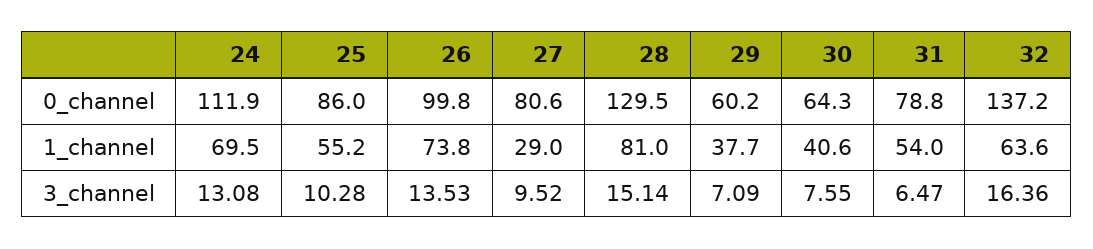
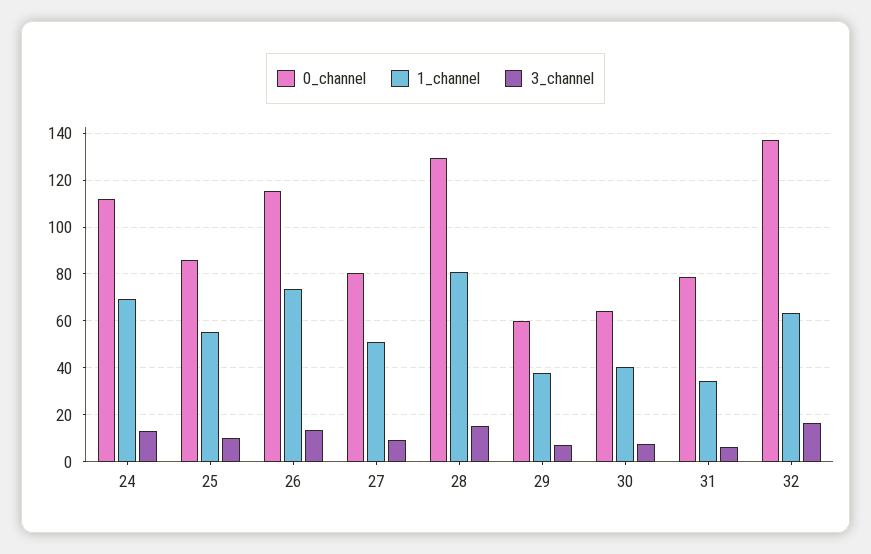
  {
    "0_channel": {
      "24": 111.9,
      "25": 86,
-     "26": 99.8,
+     "26": 115,
      "27": 80.6,
      "28": 129.5,
      "29": 60.2,
      "30": 64.3,
      "31": 78.8,
      "32": 137.2
    },
    "1_channel": {
      "24": 69.5,
      "25": 55.2,
      "26": 73.8,
-     "27": 29,
+     "27": 50,
      "28": 81,
      "29": 37.7,
      "30": 40.6,
-     "31": 54,
+     "31": 35,
      "32": 63.6
    },
    "3_channel": {
      "24": 13.08,
      "25": 10.28,
      "26": 13.53,
      "27": 9.52,
      "28": 15.14,
      "29": 7.09,
      "30": 7.55,
      "31": 6.47,
      "32": 16.36
    }
  }

